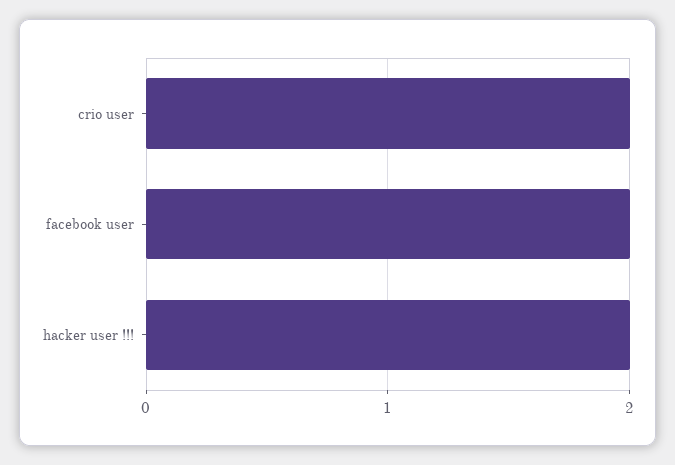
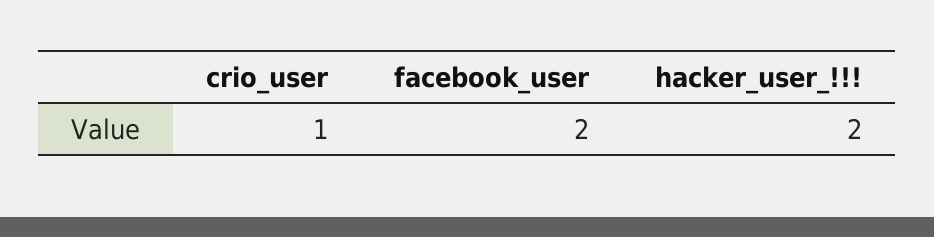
  {
-   "crio user": 2,
+   "crio user": 1,
    "facebook user": 2,
    "hacker user !!!": 2
  }

